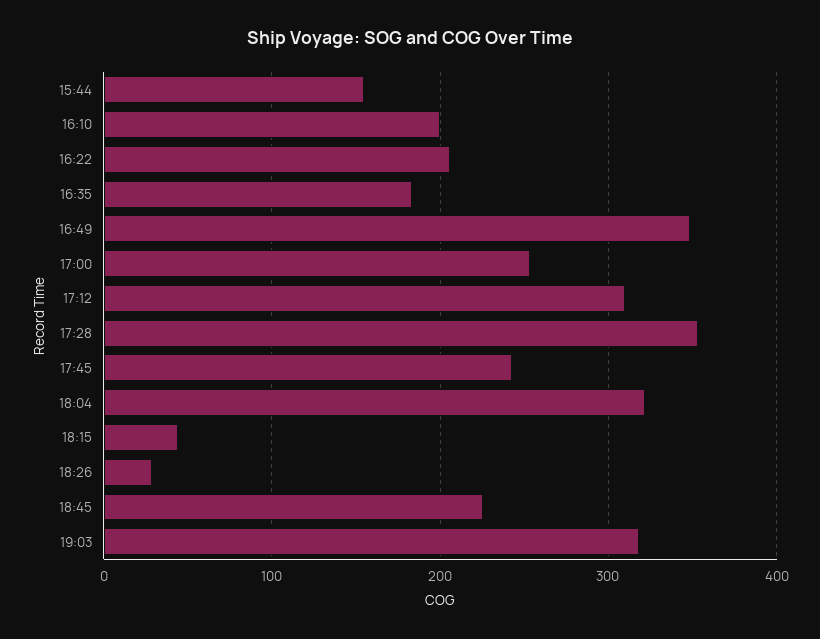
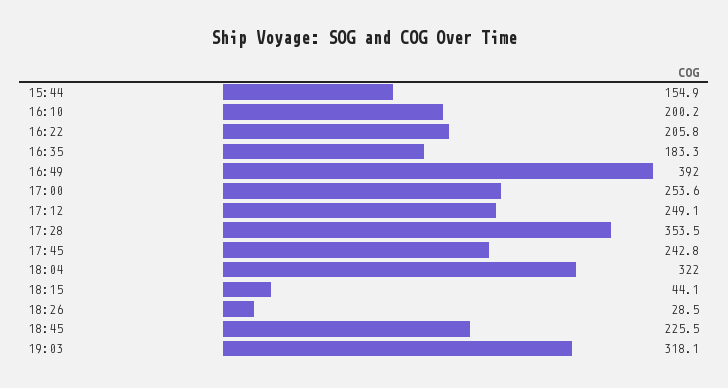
  {
    "15:44": 154.9,
    "16:10": 200.2,
    "16:22": 205.8,
    "16:35": 183.3,
-   "16:49": 350,
+   "16:49": 392,
    "17:00": 253.6,
-   "17:12": 310,
+   "17:12": 249.1,
    "17:28": 353.5,
    "17:45": 242.8,
    "18:04": 322,
    "18:15": 44.1,
    "18:26": 28.5,
    "18:45": 225.5,
    "19:03": 318.1
  }

